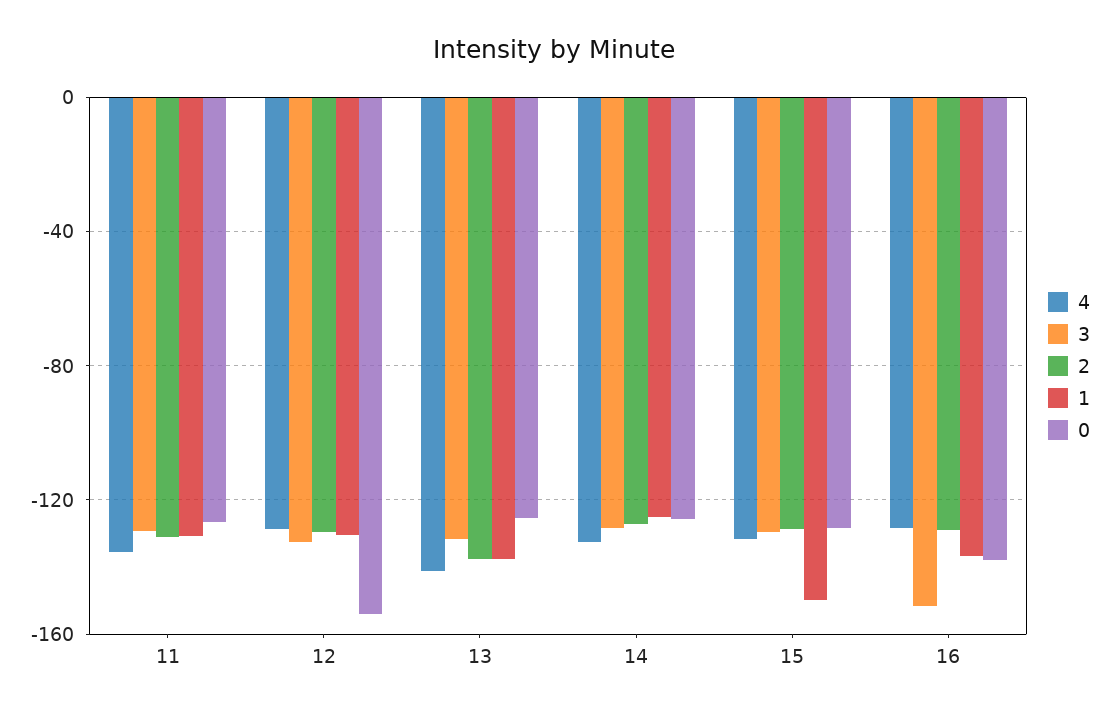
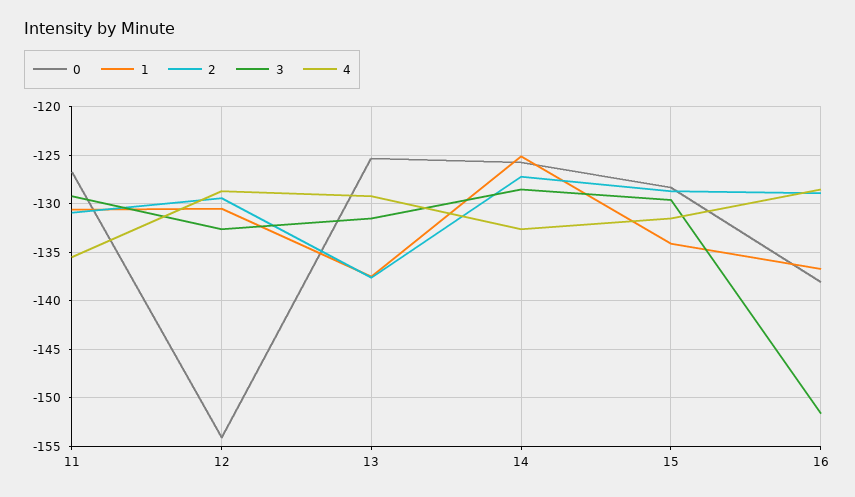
  {
    "4": {
      "11": -136,
      "12": -129,
-     "13": -140,
+     "13": -129,
      "14": -133,
      "15": -132,
      "16": -129
    },
    "3": {
      "11": -129,
      "12": -133,
      "13": -132,
      "14": -129,
      "15": -130,
      "16": -152
    },
    "2": {
      "11": -131,
      "12": -129,
      "13": -138,
      "14": -127,
      "15": -129,
      "16": -129
    },
    "1": {
      "11": -131,
      "12": -131,
      "13": -138,
      "14": -125,
-     "15": -150,
+     "15": -134,
      "16": -137
    },
    "0": {
      "11": -127,
      "12": -154,
      "13": -125,
      "14": -126,
      "15": -128,
      "16": -138
    }
  }

